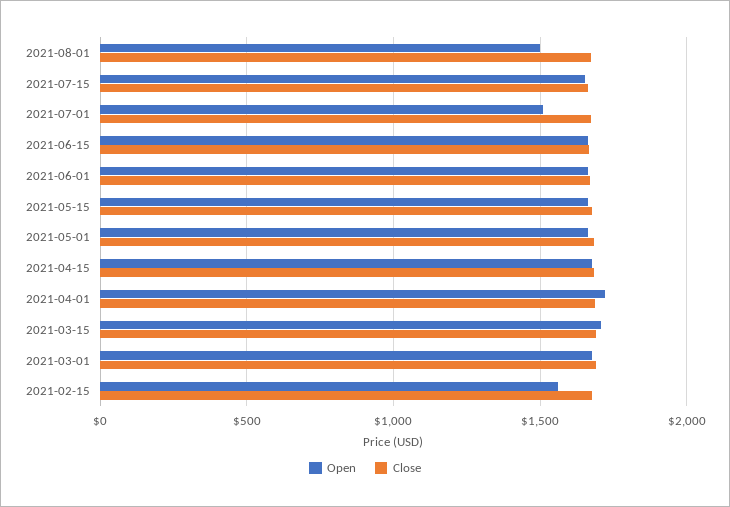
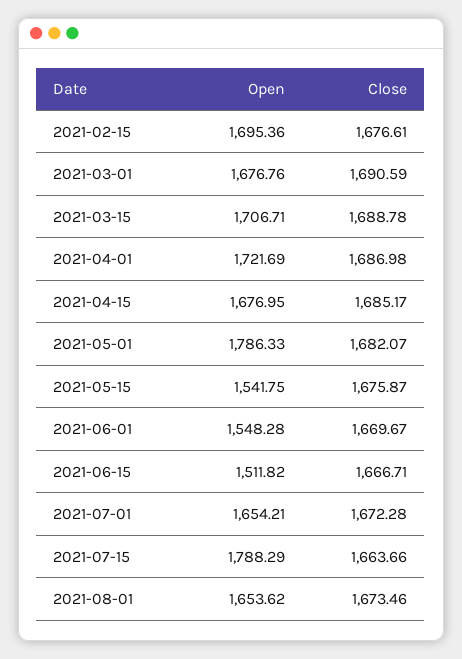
  {
    "Open": {
-     "2021-08-01": 1500,
+     "2021-08-01": 1653.62,
-     "2021-07-15": 1650,
+     "2021-07-15": 1788.29,
-     "2021-07-01": 1500,
+     "2021-07-01": 1654.21,
-     "2021-06-15": 1650,
+     "2021-06-15": 1511.82,
-     "2021-06-01": 1650,
+     "2021-06-01": 1548.28,
-     "2021-05-15": 1650,
+     "2021-05-15": 1541.75,
-     "2021-05-01": 1650,
+     "2021-05-01": 1786.33,
      "2021-04-15": 1676.95,
      "2021-04-01": 1721.69,
      "2021-03-15": 1706.71,
      "2021-03-01": 1676.76,
-     "2021-02-15": 1550
+     "2021-02-15": 1695.36
    },
    "Close": {
      "2021-08-01": 1673.46,
      "2021-07-15": 1663.66,
      "2021-07-01": 1672.28,
      "2021-06-15": 1666.71,
      "2021-06-01": 1669.67,
      "2021-05-15": 1675.87,
      "2021-05-01": 1682.07,
      "2021-04-15": 1685.17,
      "2021-04-01": 1686.98,
      "2021-03-15": 1688.78,
      "2021-03-01": 1690.59,
      "2021-02-15": 1676.61
    }
  }

